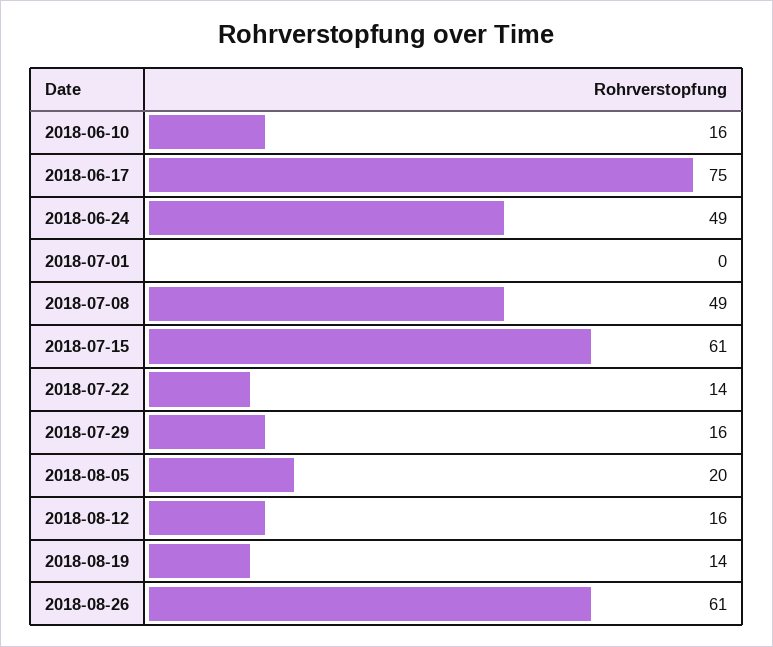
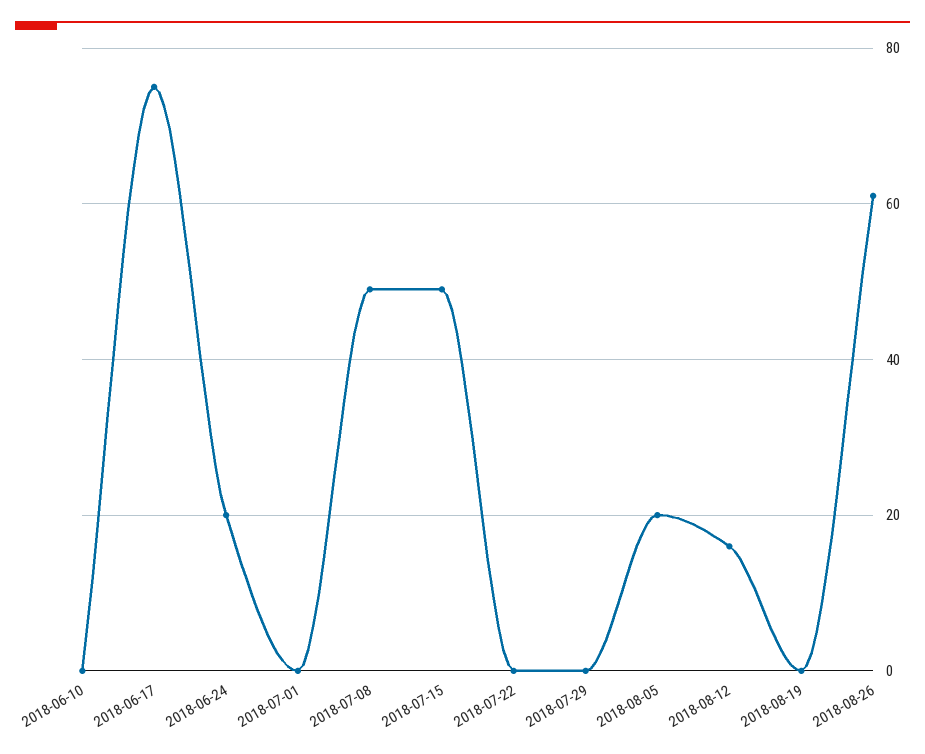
  {
-   "2018-06-10": 16,
+   "2018-06-10": 0,
    "2018-06-17": 75,
-   "2018-06-24": 49,
+   "2018-06-24": 20,
    "2018-07-01": 0,
    "2018-07-08": 49,
-   "2018-07-15": 61,
+   "2018-07-15": 50,
-   "2018-07-22": 14,
+   "2018-07-22": 0,
-   "2018-07-29": 16,
+   "2018-07-29": 0,
    "2018-08-05": 20,
    "2018-08-12": 16,
-   "2018-08-19": 14,
+   "2018-08-19": 0,
    "2018-08-26": 61
  }

